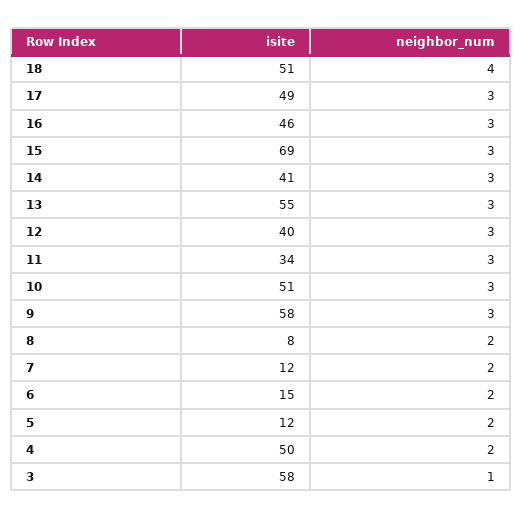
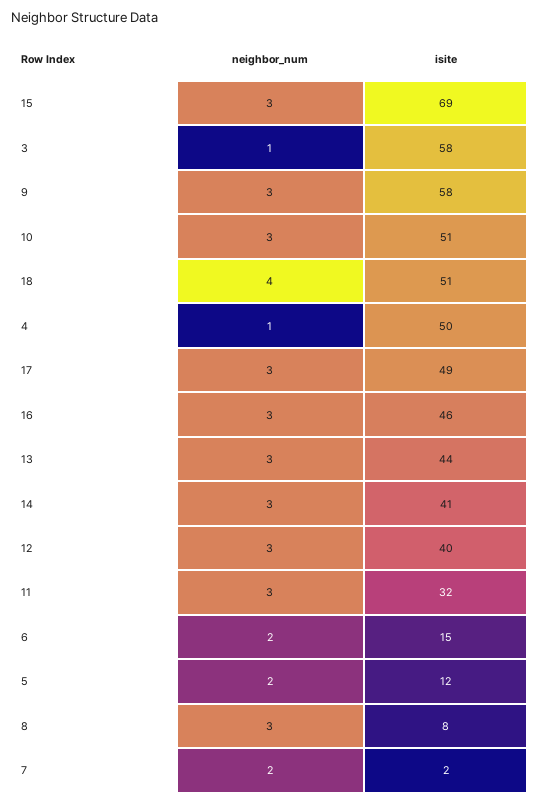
  {
    "isite": {
      "18": 51,
      "17": 49,
      "16": 46,
      "15": 69,
      "14": 41,
-     "13": 55,
+     "13": 44,
      "12": 40,
-     "11": 34,
+     "11": 32,
      "10": 51,
      "9": 58,
      "8": 8,
-     "7": 12,
+     "7": 2,
      "6": 15,
      "5": 12,
      "4": 50,
      "3": 58
    },
    "neighbor_num": {
      "18": 4,
      "17": 3,
      "16": 3,
      "15": 3,
      "14": 3,
      "13": 3,
      "12": 3,
      "11": 3,
      "10": 3,
      "9": 3,
-     "8": 2,
+     "8": 3,
      "7": 2,
      "6": 2,
      "5": 2,
-     "4": 2,
+     "4": 1,
      "3": 1
    }
  }

